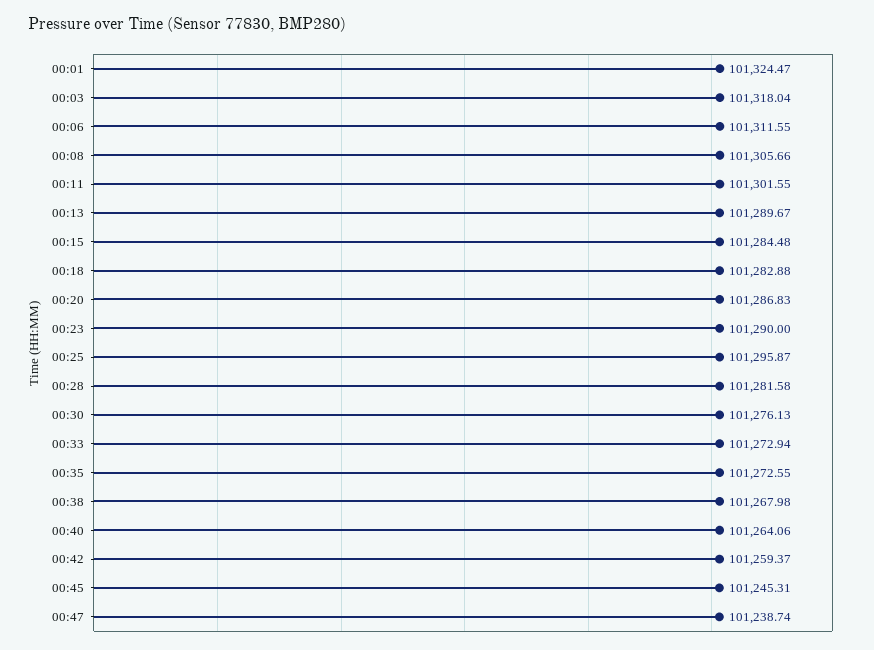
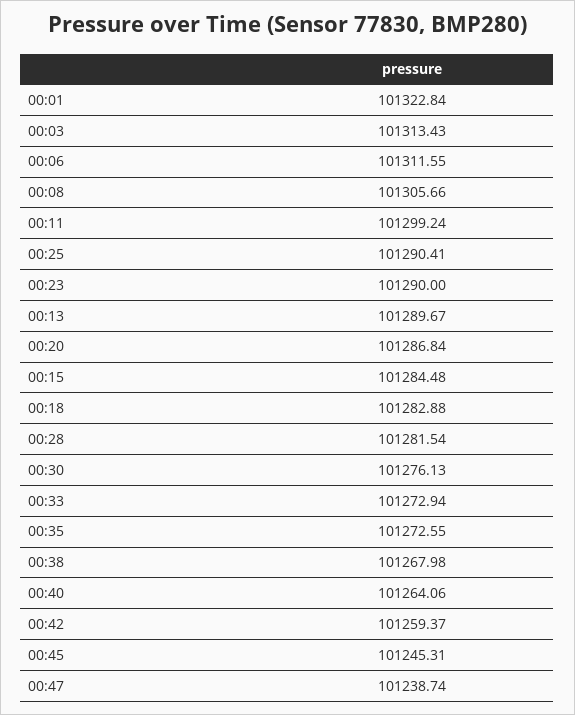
  {
-   "00:01": 101324.47,
+   "00:01": 101322.84,
-   "00:03": 101318.04,
+   "00:03": 101313.43,
    "00:06": 101311.55,
    "00:08": 101305.66,
-   "00:11": 101301.55,
+   "00:11": 101299.24,
    "00:13": 101289.67,
    "00:15": 101284.48,
    "00:18": 101282.88,
-   "00:20": 101286.83,
+   "00:20": 101286.84,
    "00:23": 101290,
-   "00:25": 101295.87,
+   "00:25": 101290.41,
-   "00:28": 101281.58,
+   "00:28": 101281.54,
    "00:30": 101276.13,
    "00:33": 101272.94,
    "00:35": 101272.55,
    "00:38": 101267.98,
    "00:40": 101264.06,
    "00:42": 101259.37,
    "00:45": 101245.31,
    "00:47": 101238.74
  }

